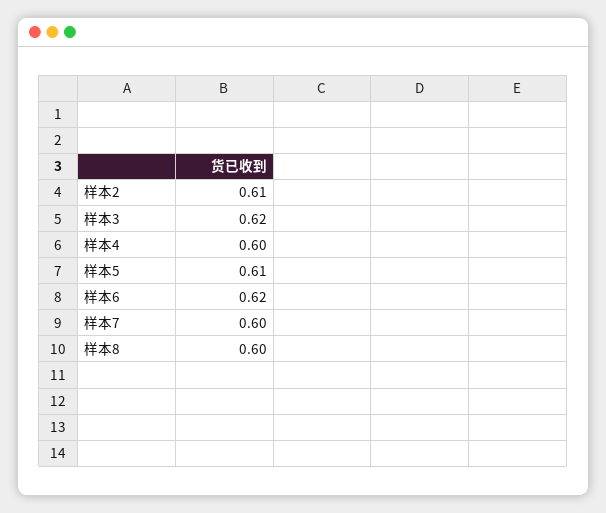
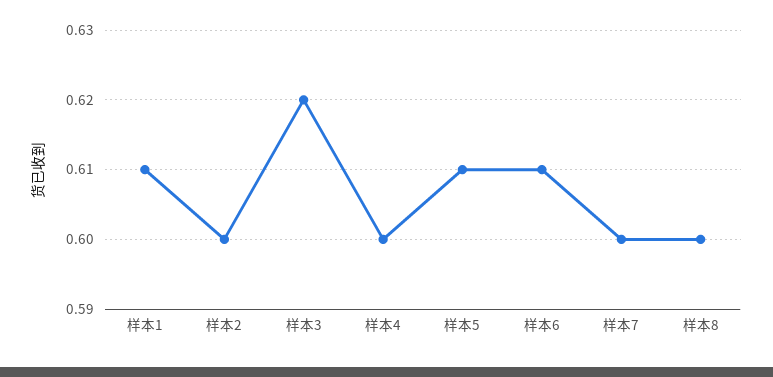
  {
-   "样本2": 0.61,
+   "样本2": 0.6,
    "样本3": 0.62,
    "样本4": 0.6,
    "样本5": 0.61,
-   "样本6": 0.62,
+   "样本6": 0.61,
    "样本7": 0.6,
-   "样本8": 0.6
+   "样本8": 0.6,
+   "样本1": 0.61
  }

